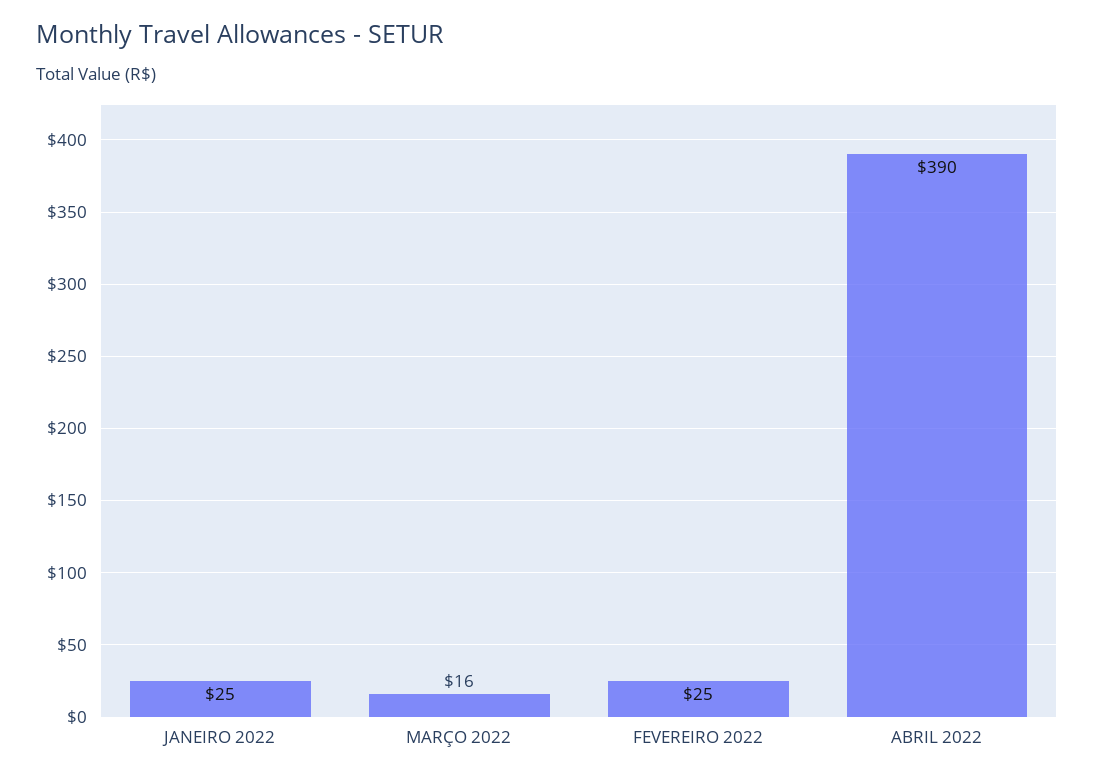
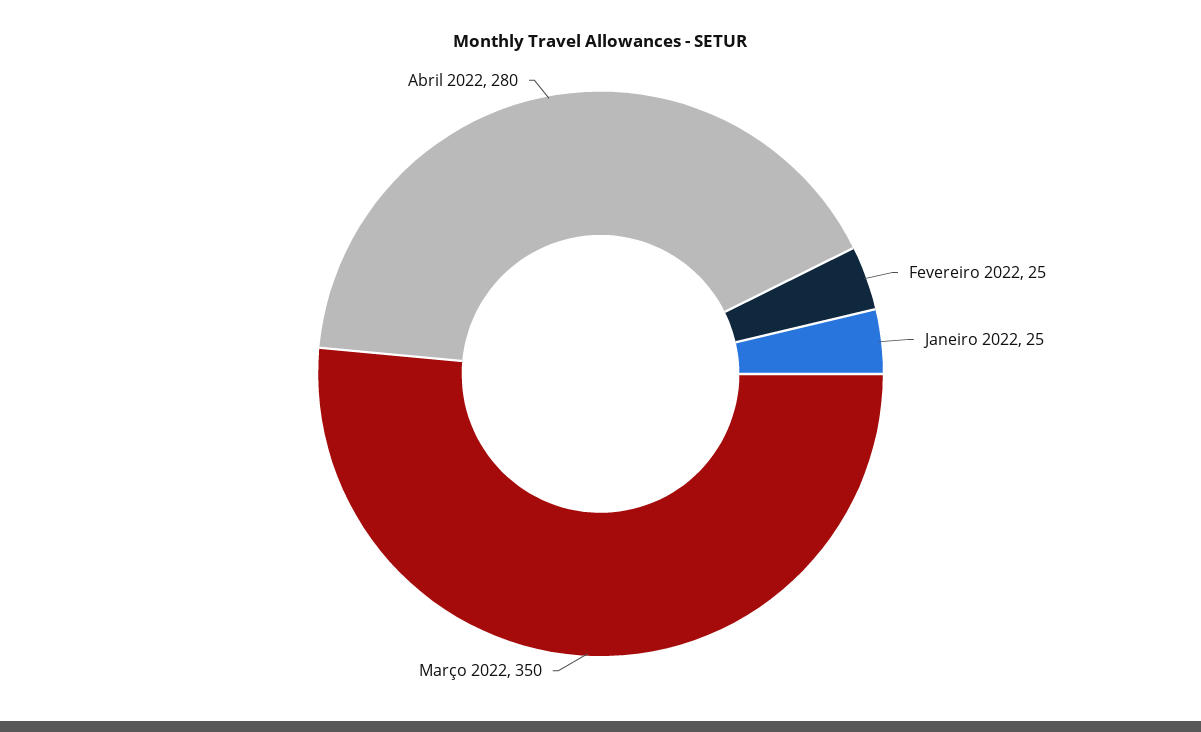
  {
    "JANEIRO 2022": 25,
-   "MARÇO 2022": 16,
+   "MARÇO 2022": 350,
    "FEVEREIRO 2022": 25,
-   "ABRIL 2022": 390
+   "ABRIL 2022": 280
  }

